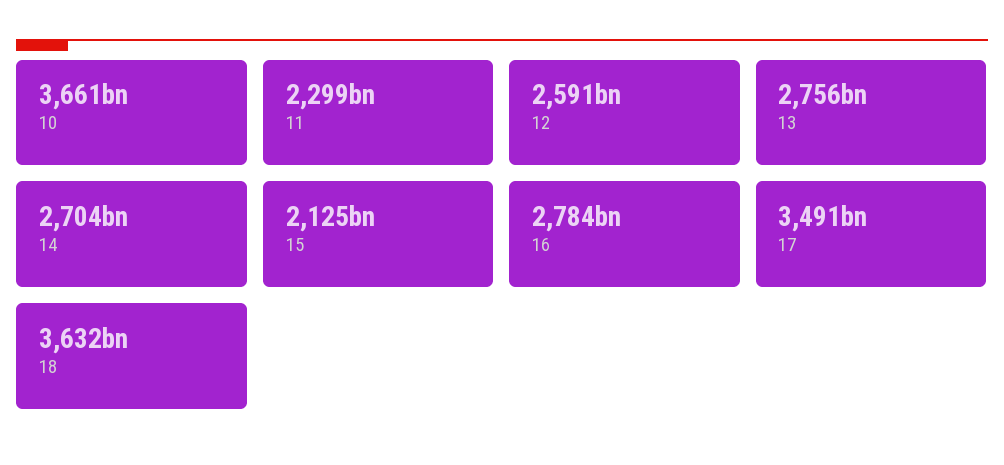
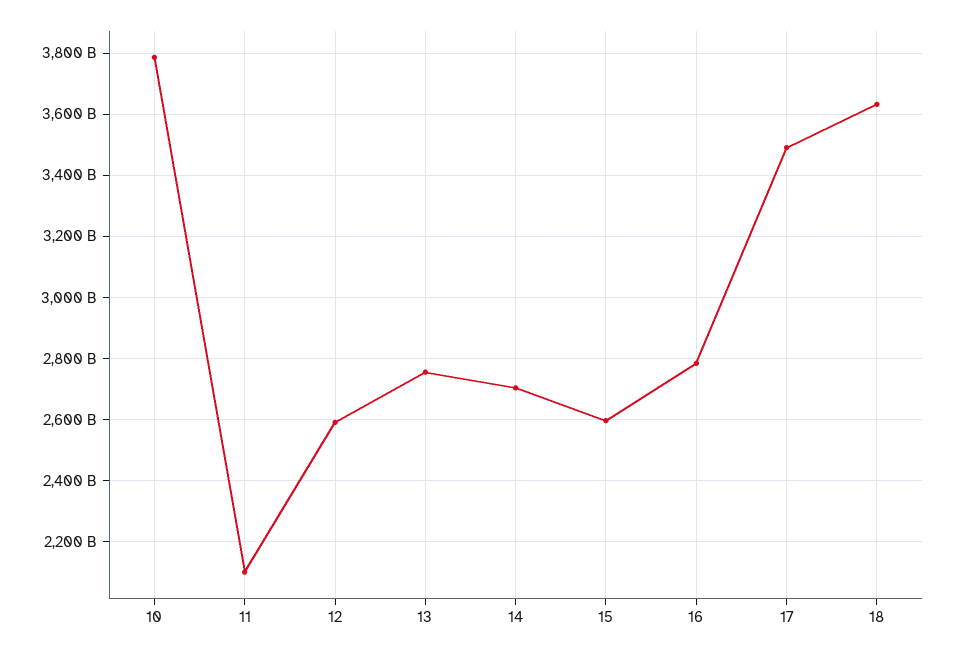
  {
-   "10": 3661000000000,
+   "10": 3780000000000,
-   "11": 2299000000000,
+   "11": 2100000000000,
    "12": 2591000000000,
    "13": 2756000000000,
    "14": 2704000000000,
-   "15": 2125000000000,
+   "15": 2600000000000,
    "16": 2784000000000,
    "17": 3491000000000,
    "18": 3632000000000
  }

